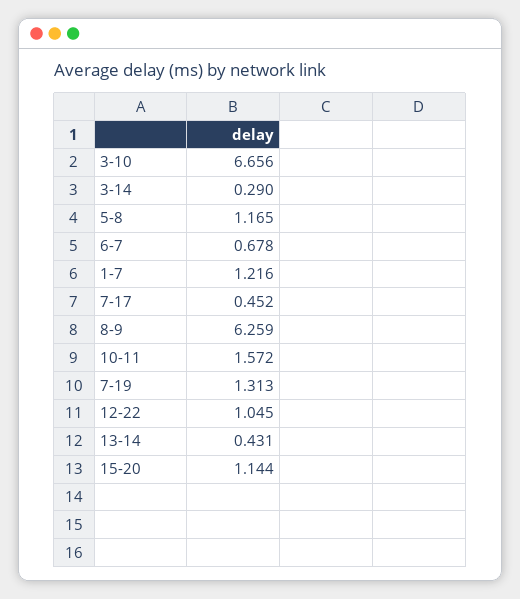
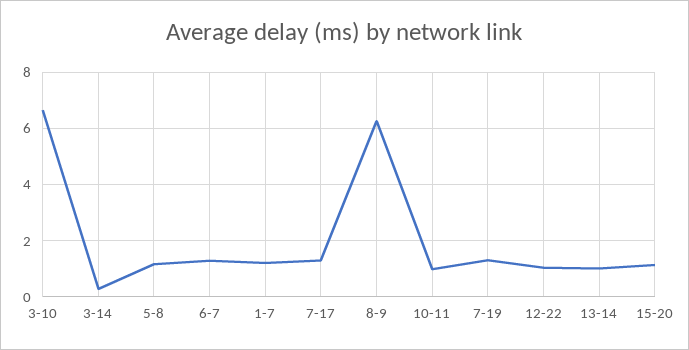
  {
    "3-10": 6.656,
    "3-14": 0.29,
    "5-8": 1.165,
-   "6-7": 0.678,
+   "6-7": 1.25,
    "1-7": 1.216,
-   "7-17": 0.452,
+   "7-17": 1.25,
    "8-9": 6.259,
-   "10-11": 1.572,
+   "10-11": 1,
    "7-19": 1.313,
    "12-22": 1.045,
-   "13-14": 0.431,
+   "13-14": 1,
    "15-20": 1.144
  }

